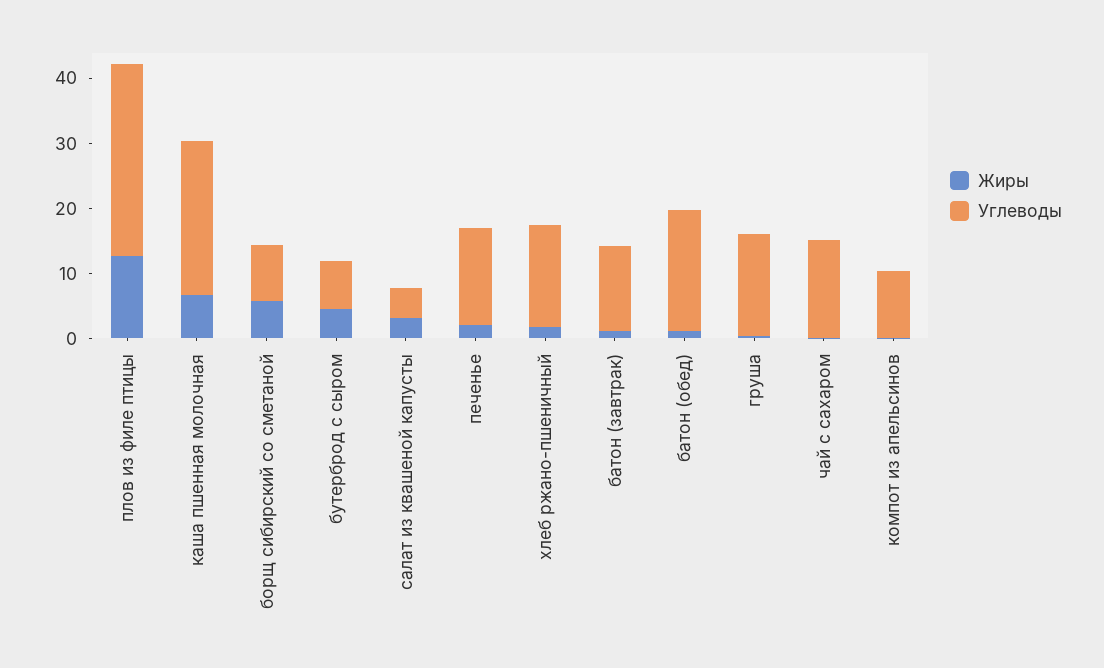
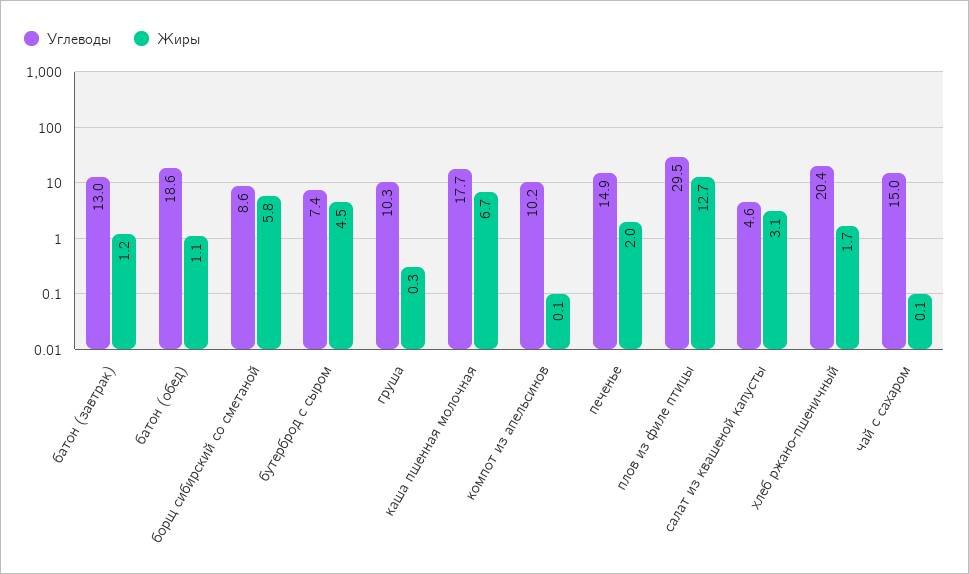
  {
    "Жиры": {
      "плов из филе птицы": 12.7,
      "каша пшенная молочная": 6.7,
      "борщ сибирский со сметаной": 5.8,
      "бутерброд с сыром": 4.5,
      "салат из квашеной капусты": 3.1,
      "печенье": 2,
      "хлеб ржано-пшеничный": 1.7,
      "батон (завтрак)": 1.2,
      "батон (обед)": 1.1,
      "груша": 0.3,
      "чай с сахаром": 0.1,
      "компот из апельсинов": 0.1
    },
    "Углеводы": {
      "плов из филе птицы": 29.5,
-     "каша пшенная молочная": 24,
+     "каша пшенная молочная": 17.7,
      "борщ сибирский со сметаной": 8.6,
      "бутерброд с сыром": 7.4,
      "салат из квашеной капусты": 4.6,
      "печенье": 14.9,
-     "хлеб ржано-пшеничный": 16,
+     "хлеб ржано-пшеничный": 20.4,
      "батон (завтрак)": 13,
      "батон (обед)": 18.6,
-     "груша": 16,
+     "груша": 10.3,
      "чай с сахаром": 15,
      "компот из апельсинов": 10.2
    }
  }

